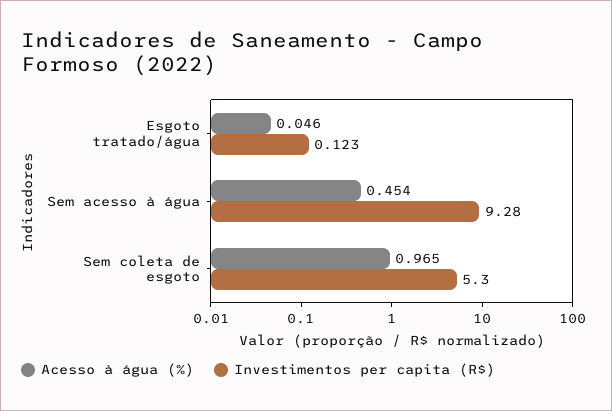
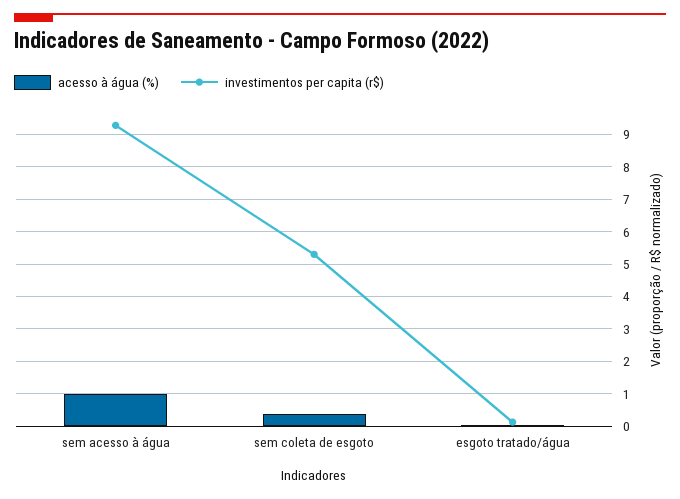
  {
    "Acesso à água (%)": {
      "Esgoto tratado/água": 0.046,
-     "Sem acesso à água": 0.454,
+     "Sem acesso à água": 1,
-     "Sem coleta de esgoto": 0.965
+     "Sem coleta de esgoto": 0.4
    },
    "Investimentos per capita (R$)": {
      "Esgoto tratado/água": 0.123,
      "Sem acesso à água": 9.28,
      "Sem coleta de esgoto": 5.3
    }
  }

